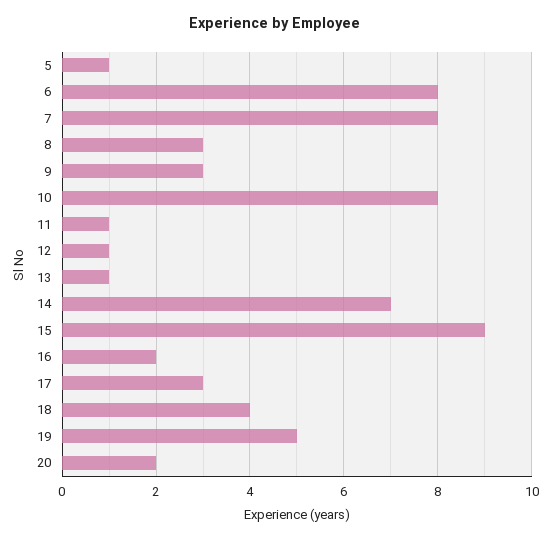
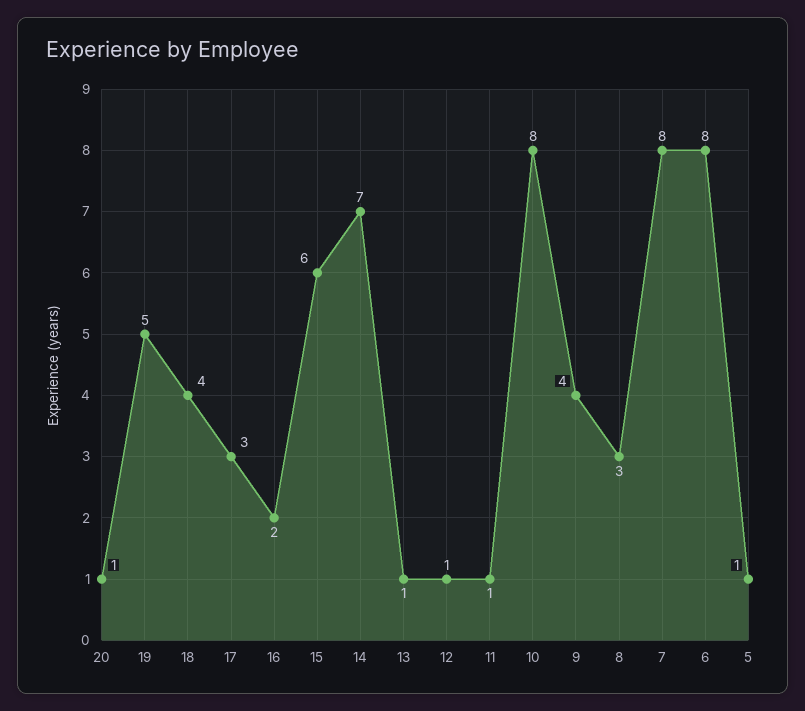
  {
    "5": 1,
    "6": 8,
    "7": 8,
    "8": 3,
-   "9": 3,
+   "9": 4,
    "10": 8,
    "11": 1,
    "12": 1,
    "13": 1,
    "14": 7,
-   "15": 9,
+   "15": 6,
    "16": 2,
    "17": 3,
    "18": 4,
    "19": 5,
-   "20": 2
+   "20": 1
  }

